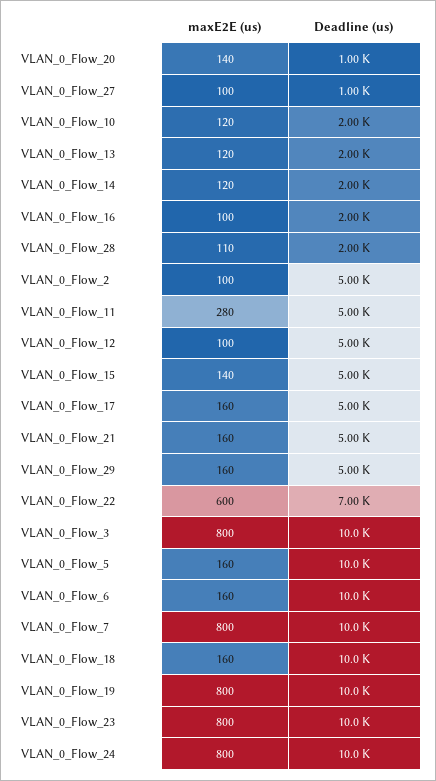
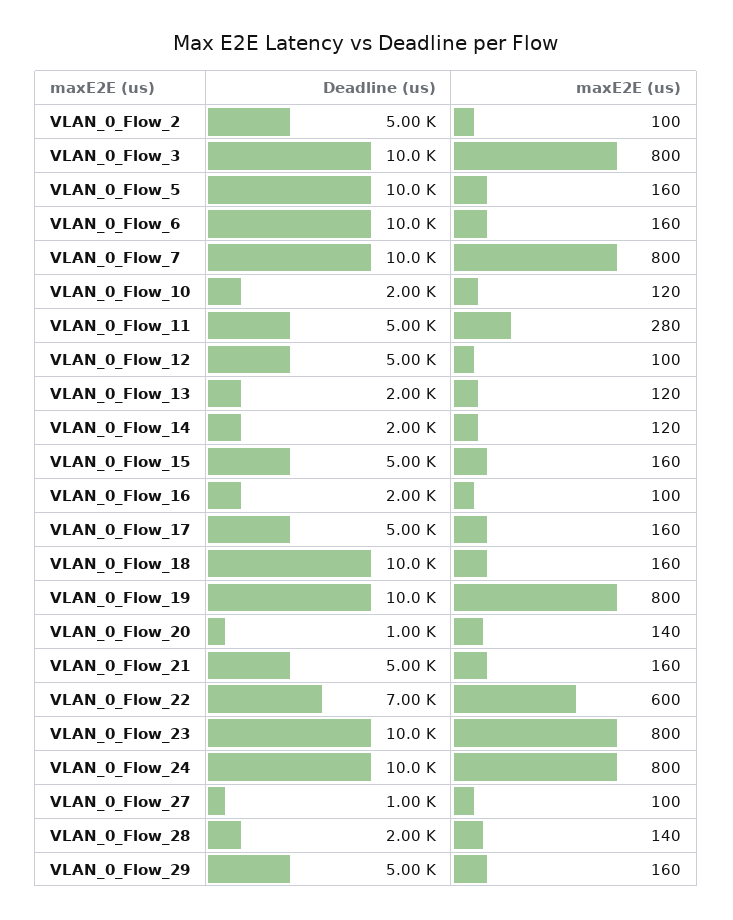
  {
    "maxE2E (us)": {
      "VLAN_0_Flow_20": 140,
      "VLAN_0_Flow_27": 100,
      "VLAN_0_Flow_10": 120,
      "VLAN_0_Flow_13": 120,
      "VLAN_0_Flow_14": 120,
      "VLAN_0_Flow_16": 100,
-     "VLAN_0_Flow_28": 110,
+     "VLAN_0_Flow_28": 140,
      "VLAN_0_Flow_2": 100,
      "VLAN_0_Flow_11": 280,
      "VLAN_0_Flow_12": 100,
-     "VLAN_0_Flow_15": 140,
+     "VLAN_0_Flow_15": 160,
      "VLAN_0_Flow_17": 160,
      "VLAN_0_Flow_21": 160,
      "VLAN_0_Flow_29": 160,
      "VLAN_0_Flow_22": 600,
      "VLAN_0_Flow_3": 800,
      "VLAN_0_Flow_5": 160,
      "VLAN_0_Flow_6": 160,
      "VLAN_0_Flow_7": 800,
      "VLAN_0_Flow_18": 160,
      "VLAN_0_Flow_19": 800,
      "VLAN_0_Flow_23": 800,
      "VLAN_0_Flow_24": 800
    },
    "Deadline (us)": {
      "VLAN_0_Flow_20": 1000,
      "VLAN_0_Flow_27": 1000,
      "VLAN_0_Flow_10": 2000,
      "VLAN_0_Flow_13": 2000,
      "VLAN_0_Flow_14": 2000,
      "VLAN_0_Flow_16": 2000,
      "VLAN_0_Flow_28": 2000,
      "VLAN_0_Flow_2": 5000,
      "VLAN_0_Flow_11": 5000,
      "VLAN_0_Flow_12": 5000,
      "VLAN_0_Flow_15": 5000,
      "VLAN_0_Flow_17": 5000,
      "VLAN_0_Flow_21": 5000,
      "VLAN_0_Flow_29": 5000,
      "VLAN_0_Flow_22": 7000,
      "VLAN_0_Flow_3": 10000,
      "VLAN_0_Flow_5": 10000,
      "VLAN_0_Flow_6": 10000,
      "VLAN_0_Flow_7": 10000,
      "VLAN_0_Flow_18": 10000,
      "VLAN_0_Flow_19": 10000,
      "VLAN_0_Flow_23": 10000,
      "VLAN_0_Flow_24": 10000
    }
  }

